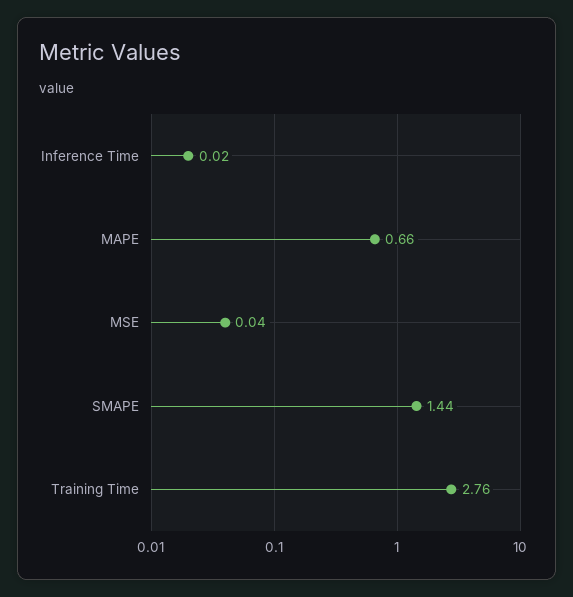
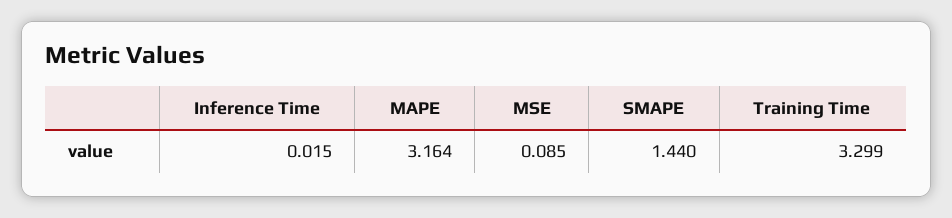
  {
    "Inference Time": 0.015,
-   "MAPE": 0.66,
+   "MAPE": 3.164,
-   "MSE": 0.04,
+   "MSE": 0.085,
    "SMAPE": 1.44,
-   "Training Time": 2.76
+   "Training Time": 3.299
  }

